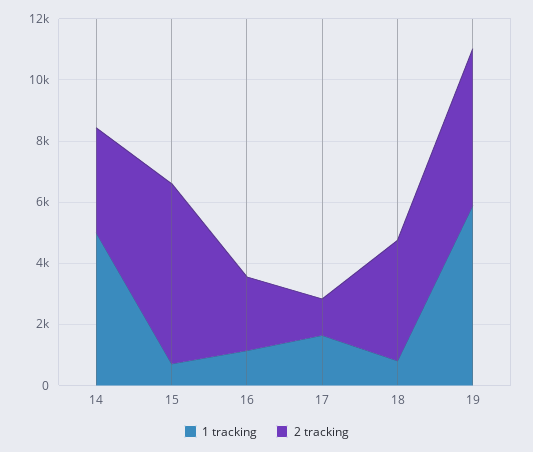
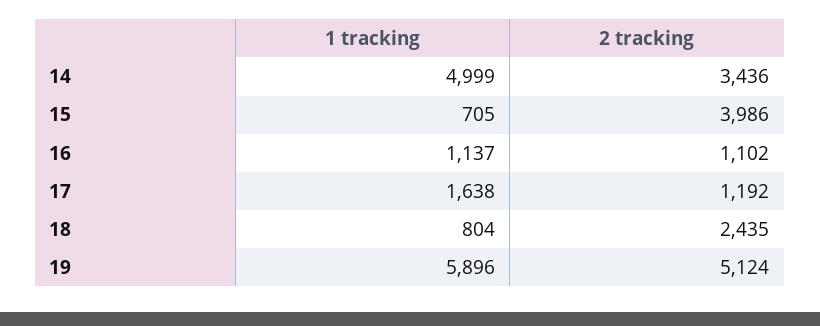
  {
    "1 tracking": {
      "14": 4999,
      "15": 705,
      "16": 1137,
      "17": 1638,
      "18": 804,
      "19": 5896
    },
    "2 tracking": {
      "14": 3436,
-     "15": 6000,
+     "15": 3986,
-     "16": 2500,
+     "16": 1102,
      "17": 1192,
-     "18": 4000,
+     "18": 2435,
      "19": 5124
    }
  }

